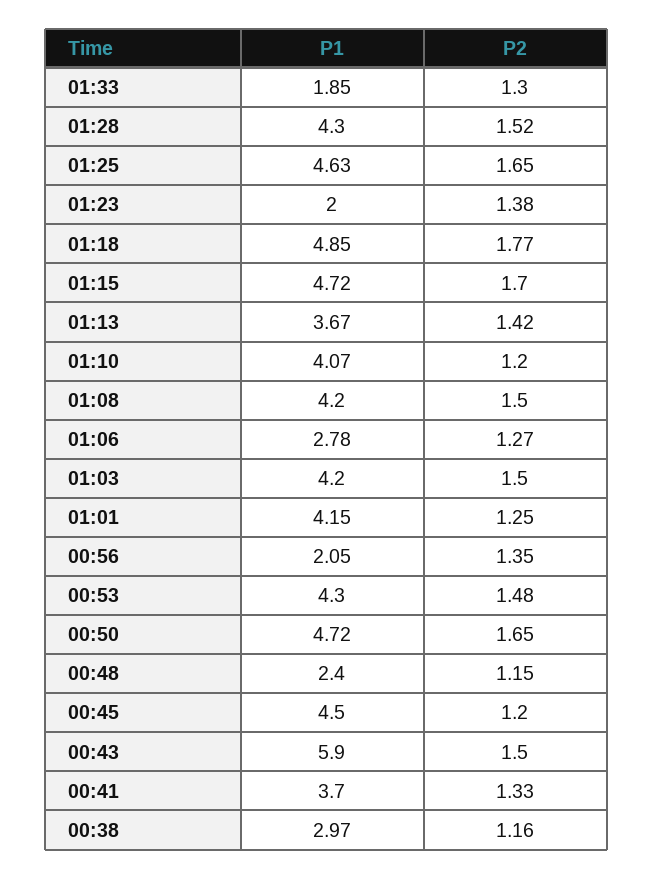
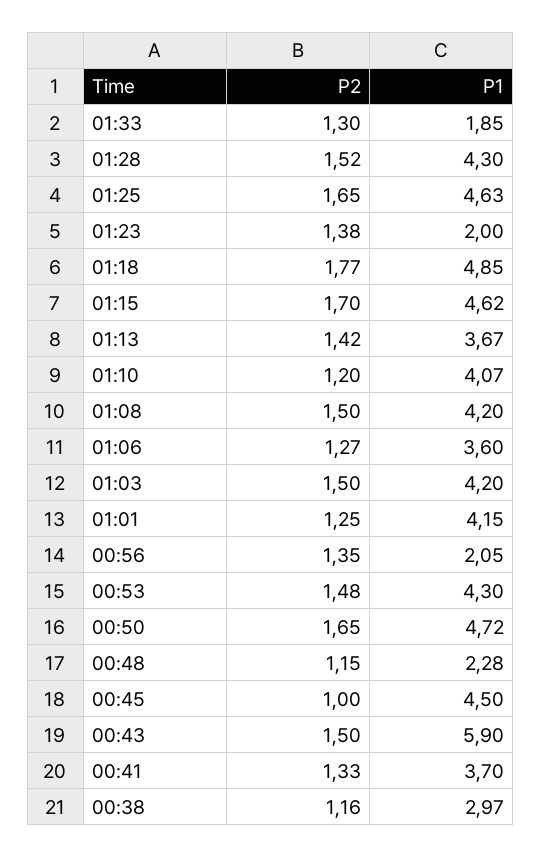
  {
    "P1": {
      "01:33": 1.85,
      "01:28": 4.3,
      "01:25": 4.63,
      "01:23": 2,
      "01:18": 4.85,
-     "01:15": 4.72,
+     "01:15": 4.62,
      "01:13": 3.67,
      "01:10": 4.07,
      "01:08": 4.2,
-     "01:06": 2.78,
+     "01:06": 3.6,
      "01:03": 4.2,
      "01:01": 4.15,
      "00:56": 2.05,
      "00:53": 4.3,
      "00:50": 4.72,
-     "00:48": 2.4,
+     "00:48": 2.28,
      "00:45": 4.5,
      "00:43": 5.9,
      "00:41": 3.7,
      "00:38": 2.97
    },
    "P2": {
      "01:33": 1.3,
      "01:28": 1.52,
      "01:25": 1.65,
      "01:23": 1.38,
      "01:18": 1.77,
      "01:15": 1.7,
      "01:13": 1.42,
      "01:10": 1.2,
      "01:08": 1.5,
      "01:06": 1.27,
      "01:03": 1.5,
      "01:01": 1.25,
      "00:56": 1.35,
      "00:53": 1.48,
      "00:50": 1.65,
      "00:48": 1.15,
-     "00:45": 1.2,
+     "00:45": 1,
      "00:43": 1.5,
      "00:41": 1.33,
      "00:38": 1.16
    }
  }

